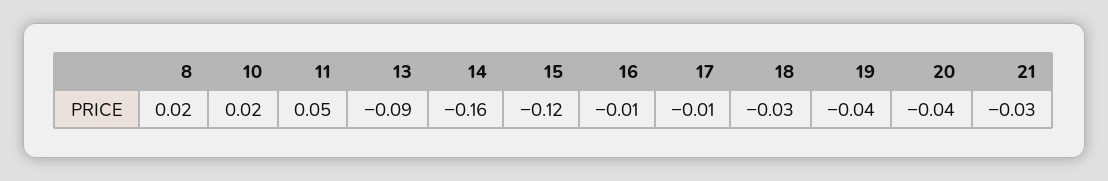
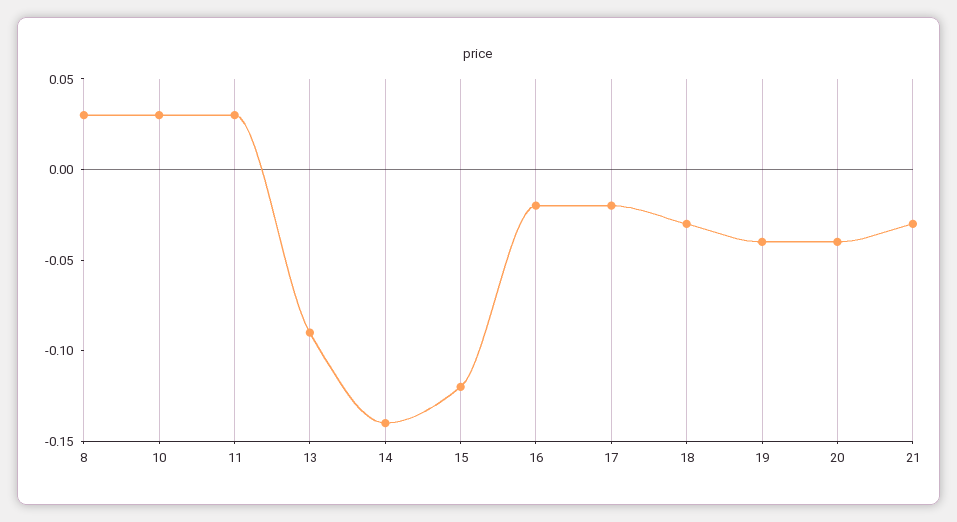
  {
-   "8": 0.02,
+   "8": 0.03,
-   "10": 0.02,
+   "10": 0.03,
-   "11": 0.05,
+   "11": 0.03,
    "13": -0.09,
-   "14": -0.16,
+   "14": -0.14,
    "15": -0.12,
-   "16": -0.01,
+   "16": -0.02,
-   "17": -0.01,
+   "17": -0.02,
    "18": -0.03,
    "19": -0.04,
    "20": -0.04,
    "21": -0.03
  }

